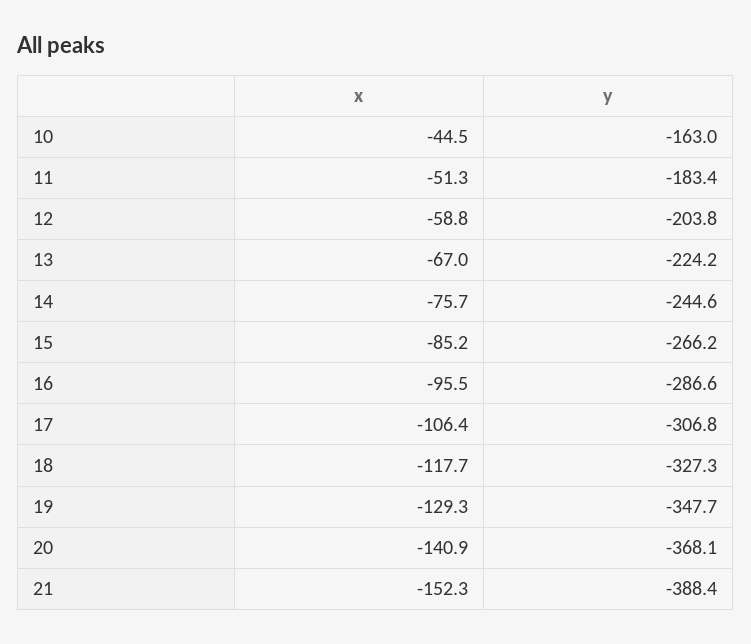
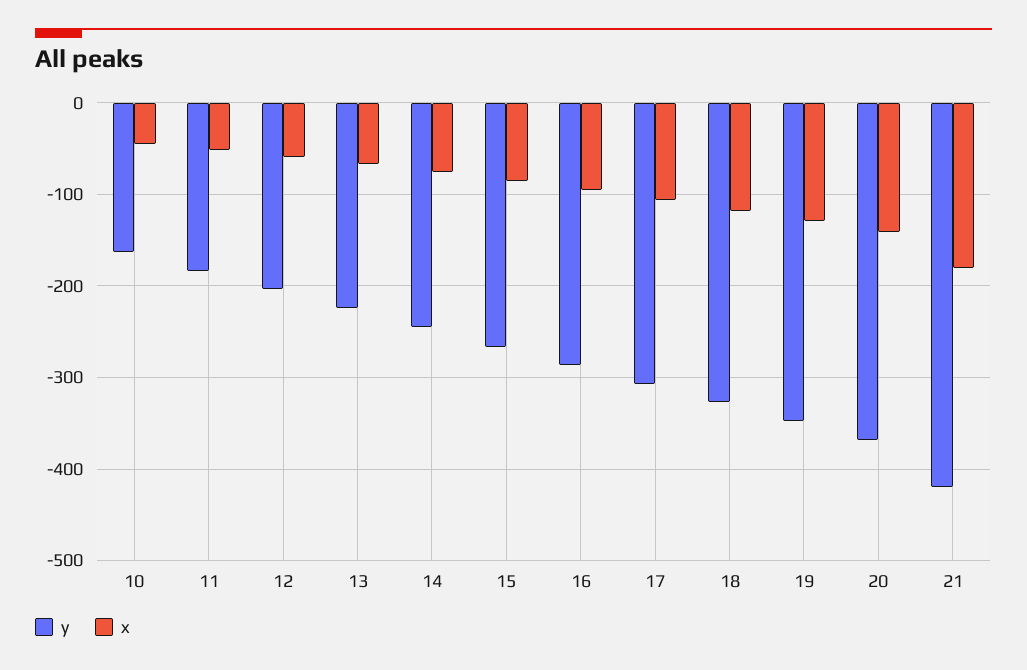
  {
    "x": {
      "10": -44.5,
      "11": -51.3,
      "12": -58.8,
      "13": -67,
      "14": -75.7,
      "15": -85.2,
      "16": -95.5,
      "17": -106.4,
      "18": -117.7,
      "19": -129.3,
      "20": -140.9,
-     "21": -152.3
+     "21": -180
    },
    "y": {
      "10": -163,
      "11": -183.4,
      "12": -203.8,
      "13": -224.2,
      "14": -244.6,
      "15": -266.2,
      "16": -286.6,
      "17": -306.8,
      "18": -327.3,
      "19": -347.7,
      "20": -368.1,
-     "21": -388.4
+     "21": -420
    }
  }

